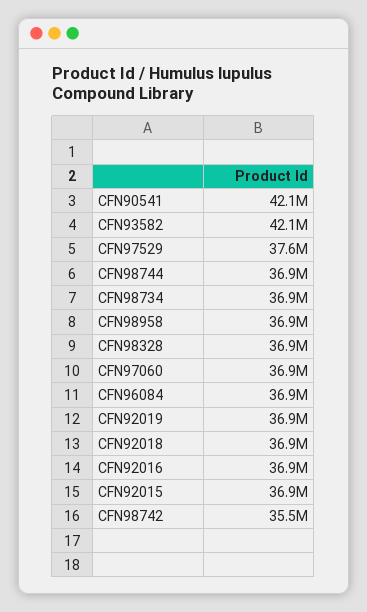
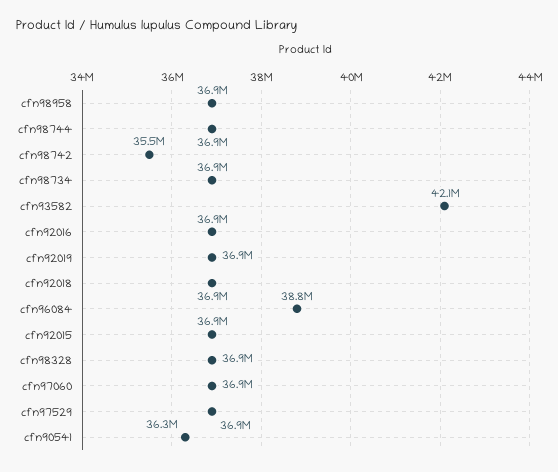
  {
-   "CFN90541": 42100000,
+   "CFN90541": 36300000,
    "CFN93582": 42100000,
-   "CFN97529": 37600000,
+   "CFN97529": 36900000,
    "CFN98744": 36900000,
    "CFN98734": 36900000,
    "CFN98958": 36900000,
    "CFN98328": 36900000,
    "CFN97060": 36900000,
-   "CFN96084": 36900000,
+   "CFN96084": 38800000,
    "CFN92019": 36900000,
    "CFN92018": 36900000,
    "CFN92016": 36900000,
    "CFN92015": 36900000,
    "CFN98742": 35500000
  }

